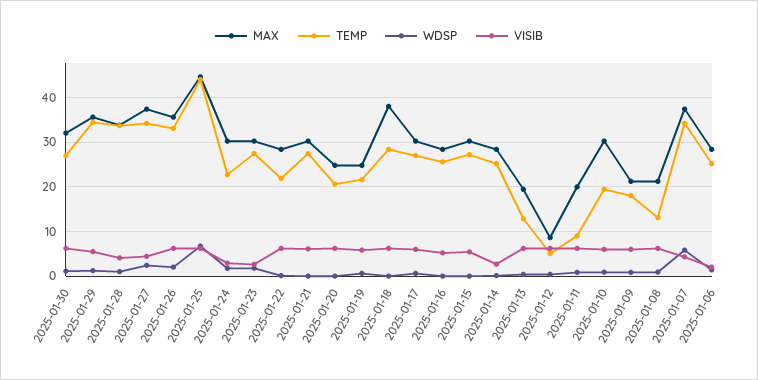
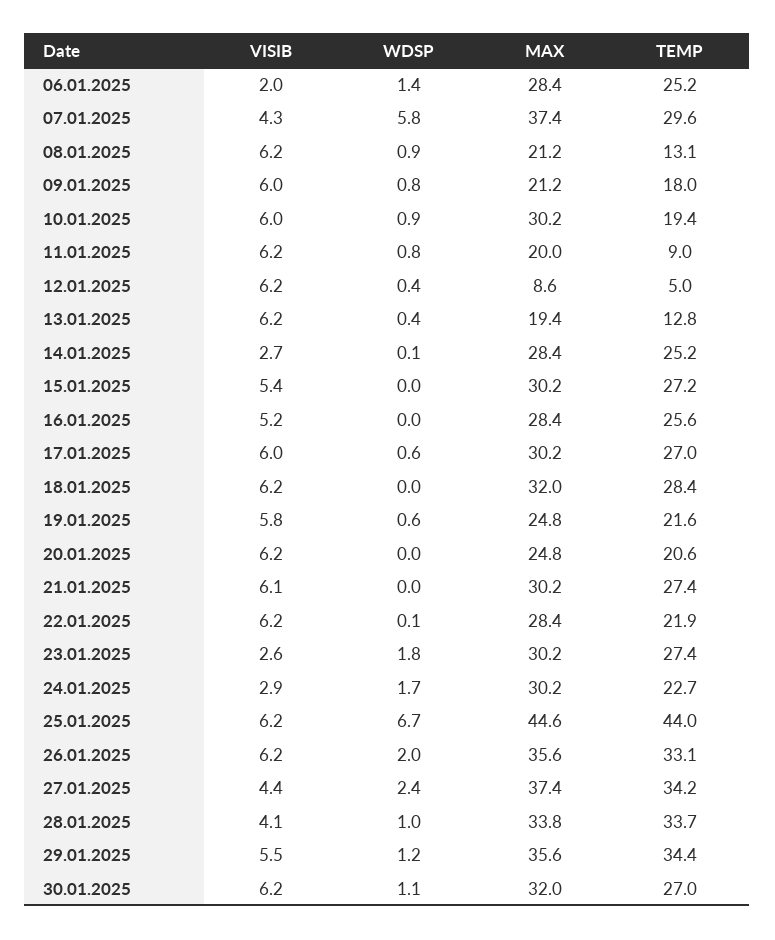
  {
    "MAX": {
      "2025-01-30": 32,
      "2025-01-29": 35.6,
      "2025-01-28": 33.8,
      "2025-01-27": 37.4,
      "2025-01-26": 35.6,
      "2025-01-25": 44.6,
      "2025-01-24": 30.2,
      "2025-01-23": 30.2,
      "2025-01-22": 28.4,
      "2025-01-21": 30.2,
      "2025-01-20": 24.8,
      "2025-01-19": 24.8,
-     "2025-01-18": 38,
+     "2025-01-18": 32,
      "2025-01-17": 30.2,
      "2025-01-16": 28.4,
      "2025-01-15": 30.2,
      "2025-01-14": 28.4,
      "2025-01-13": 19.4,
      "2025-01-12": 8.6,
      "2025-01-11": 20,
      "2025-01-10": 30.2,
      "2025-01-09": 21.2,
      "2025-01-08": 21.2,
      "2025-01-07": 37.4,
      "2025-01-06": 28.4
    },
    "TEMP": {
      "2025-01-30": 27,
      "2025-01-29": 34.4,
      "2025-01-28": 33.7,
      "2025-01-27": 34.2,
      "2025-01-26": 33.1,
      "2025-01-25": 44,
      "2025-01-24": 22.7,
      "2025-01-23": 27.4,
      "2025-01-22": 21.9,
      "2025-01-21": 27.4,
      "2025-01-20": 20.6,
      "2025-01-19": 21.6,
      "2025-01-18": 28.4,
      "2025-01-17": 27,
      "2025-01-16": 25.6,
      "2025-01-15": 27.2,
      "2025-01-14": 25.2,
      "2025-01-13": 12.8,
      "2025-01-12": 5,
      "2025-01-11": 9,
      "2025-01-10": 19.4,
      "2025-01-09": 18,
      "2025-01-08": 13.1,
-     "2025-01-07": 34,
+     "2025-01-07": 29.6,
      "2025-01-06": 25.2
    },
    "WDSP": {
      "2025-01-30": 1.1,
      "2025-01-29": 1.2,
      "2025-01-28": 1,
      "2025-01-27": 2.4,
      "2025-01-26": 2,
      "2025-01-25": 6.7,
      "2025-01-24": 1.7,
      "2025-01-23": 1.8,
      "2025-01-22": 0.1,
      "2025-01-21": 0,
      "2025-01-20": 0,
      "2025-01-19": 0.6,
      "2025-01-18": 0,
      "2025-01-17": 0.6,
      "2025-01-16": 0,
      "2025-01-15": 0,
      "2025-01-14": 0.1,
      "2025-01-13": 0.4,
      "2025-01-12": 0.4,
      "2025-01-11": 0.8,
      "2025-01-10": 0.9,
      "2025-01-09": 0.8,
      "2025-01-08": 0.9,
      "2025-01-07": 5.8,
      "2025-01-06": 1.4
    },
    "VISIB": {
      "2025-01-30": 6.2,
      "2025-01-29": 5.5,
      "2025-01-28": 4.1,
      "2025-01-27": 4.4,
      "2025-01-26": 6.2,
      "2025-01-25": 6.2,
      "2025-01-24": 2.9,
      "2025-01-23": 2.6,
      "2025-01-22": 6.2,
      "2025-01-21": 6.1,
      "2025-01-20": 6.2,
      "2025-01-19": 5.8,
      "2025-01-18": 6.2,
      "2025-01-17": 6,
      "2025-01-16": 5.2,
      "2025-01-15": 5.4,
      "2025-01-14": 2.7,
      "2025-01-13": 6.2,
      "2025-01-12": 6.2,
      "2025-01-11": 6.2,
      "2025-01-10": 6,
      "2025-01-09": 6,
      "2025-01-08": 6.2,
      "2025-01-07": 4.3,
      "2025-01-06": 2
    }
  }

